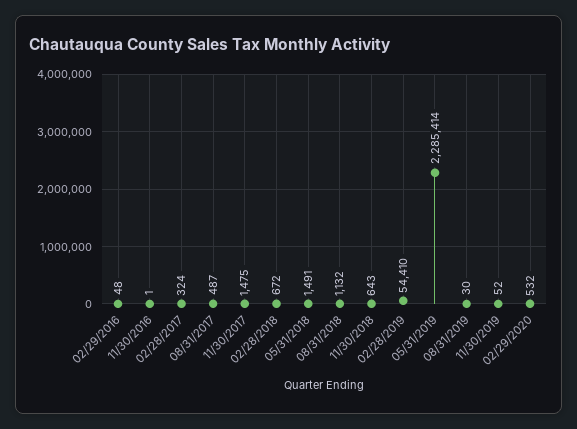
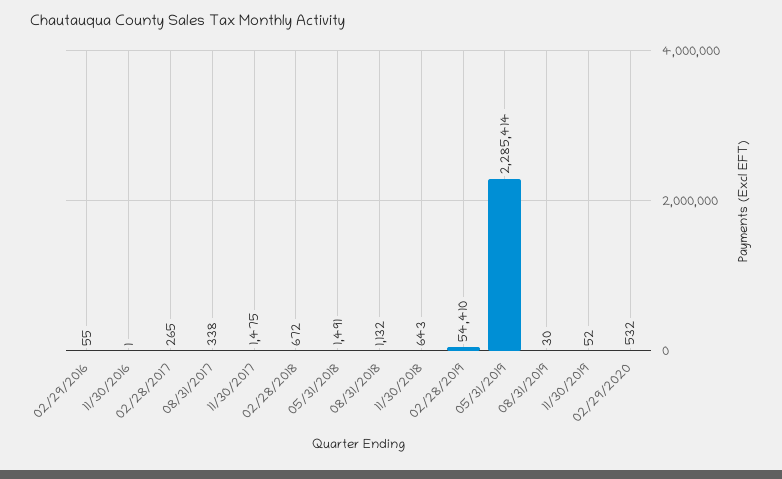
  {
-   "02/29/2016": 48,
+   "02/29/2016": 55,
    "11/30/2016": 1,
-   "02/28/2017": 324,
+   "02/28/2017": 265,
-   "08/31/2017": 487,
+   "08/31/2017": 338,
    "11/30/2017": 1475,
    "02/28/2018": 672,
    "05/31/2018": 1491,
    "08/31/2018": 1132,
    "11/30/2018": 643,
    "02/28/2019": 54410,
    "05/31/2019": 2285414,
    "08/31/2019": 30,
    "11/30/2019": 52,
    "02/29/2020": 532
  }

